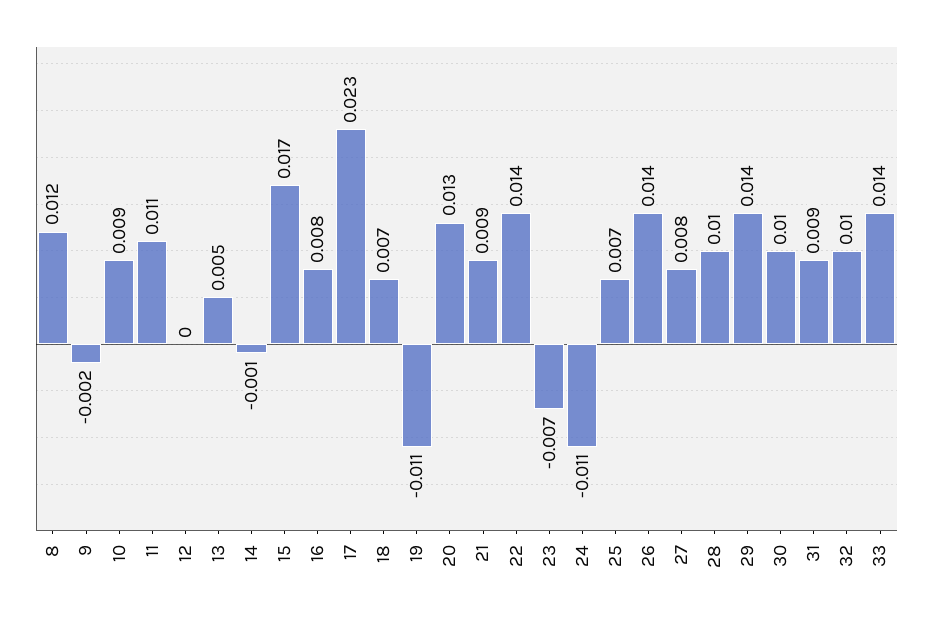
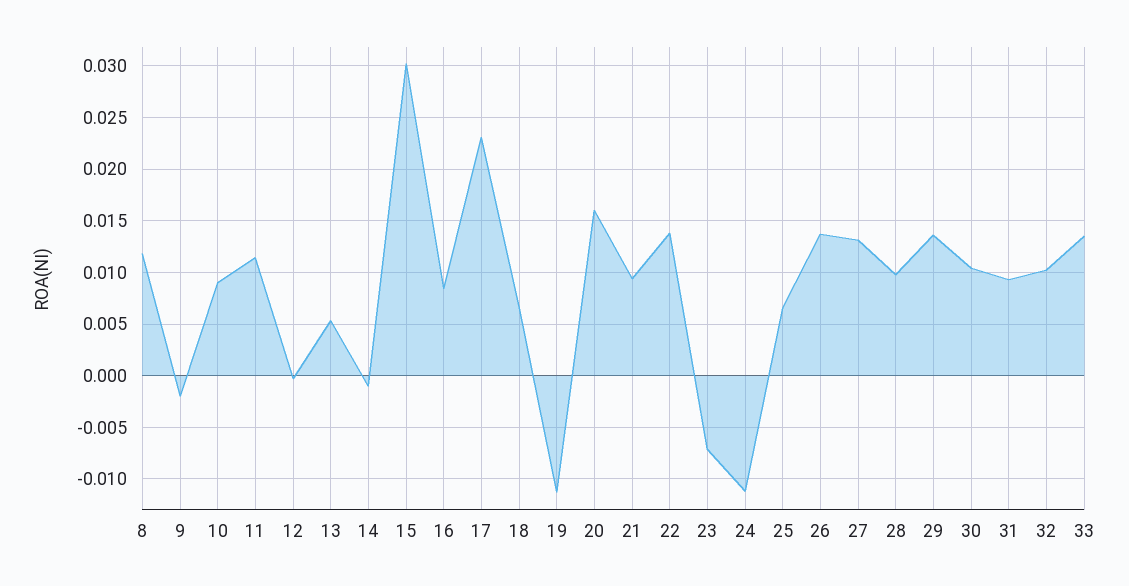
  {
    "8": 0.012,
    "9": -0.002,
    "10": 0.009,
    "11": 0.011,
    "12": 0,
    "13": 0.005,
    "14": -0.001,
-   "15": 0.017,
+   "15": 0.03,
    "16": 0.008,
    "17": 0.023,
    "18": 0.007,
    "19": -0.011,
-   "20": 0.013,
+   "20": 0.016,
    "21": 0.009,
    "22": 0.014,
    "23": -0.007,
    "24": -0.011,
    "25": 0.007,
    "26": 0.014,
-   "27": 0.008,
+   "27": 0.013,
    "28": 0.01,
    "29": 0.014,
    "30": 0.01,
    "31": 0.009,
    "32": 0.01,
    "33": 0.014
  }

